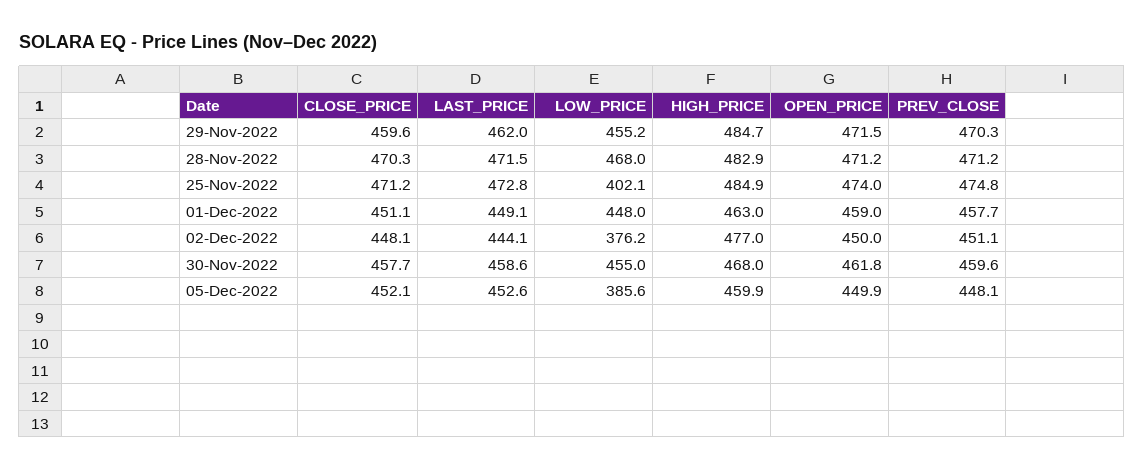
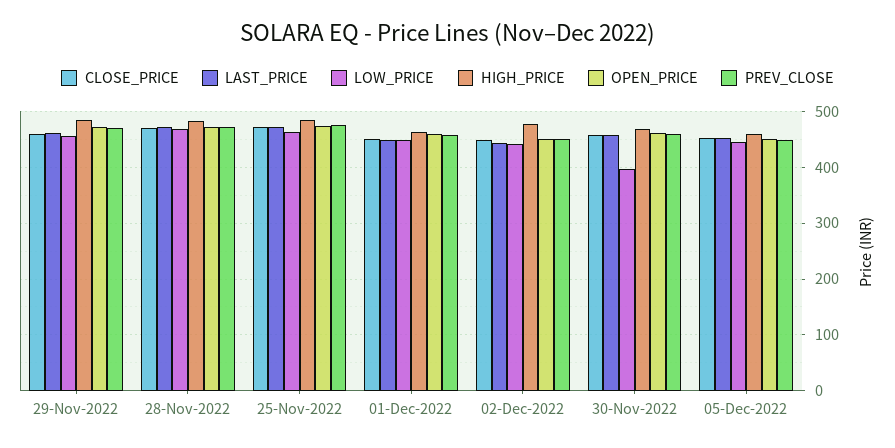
  {
    "CLOSE_PRICE": {
      "29-Nov-2022": 459.6,
      "28-Nov-2022": 470.3,
      "25-Nov-2022": 471.2,
      "01-Dec-2022": 451.1,
      "02-Dec-2022": 448.1,
      "30-Nov-2022": 457.7,
      "05-Dec-2022": 452.1
    },
    "LAST_PRICE": {
      "29-Nov-2022": 462,
      "28-Nov-2022": 471.5,
      "25-Nov-2022": 472.8,
      "01-Dec-2022": 449.1,
      "02-Dec-2022": 444.1,
      "30-Nov-2022": 458.6,
      "05-Dec-2022": 452.6
    },
    "LOW_PRICE": {
      "29-Nov-2022": 455.2,
      "28-Nov-2022": 468,
-     "25-Nov-2022": 402.1,
+     "25-Nov-2022": 460,
      "01-Dec-2022": 448,
-     "02-Dec-2022": 376.2,
+     "02-Dec-2022": 440,
-     "30-Nov-2022": 455,
+     "30-Nov-2022": 400,
-     "05-Dec-2022": 385.6
+     "05-Dec-2022": 440
    },
    "HIGH_PRICE": {
      "29-Nov-2022": 484.7,
      "28-Nov-2022": 482.9,
      "25-Nov-2022": 484.9,
      "01-Dec-2022": 463,
      "02-Dec-2022": 477,
      "30-Nov-2022": 468,
      "05-Dec-2022": 459.9
    },
    "OPEN_PRICE": {
      "29-Nov-2022": 471.5,
      "28-Nov-2022": 471.2,
      "25-Nov-2022": 474,
      "01-Dec-2022": 459,
      "02-Dec-2022": 450,
      "30-Nov-2022": 461.8,
      "05-Dec-2022": 449.9
    },
    "PREV_CLOSE": {
      "29-Nov-2022": 470.3,
      "28-Nov-2022": 471.2,
      "25-Nov-2022": 474.8,
      "01-Dec-2022": 457.7,
      "02-Dec-2022": 451.1,
      "30-Nov-2022": 459.6,
      "05-Dec-2022": 448.1
    }
  }

